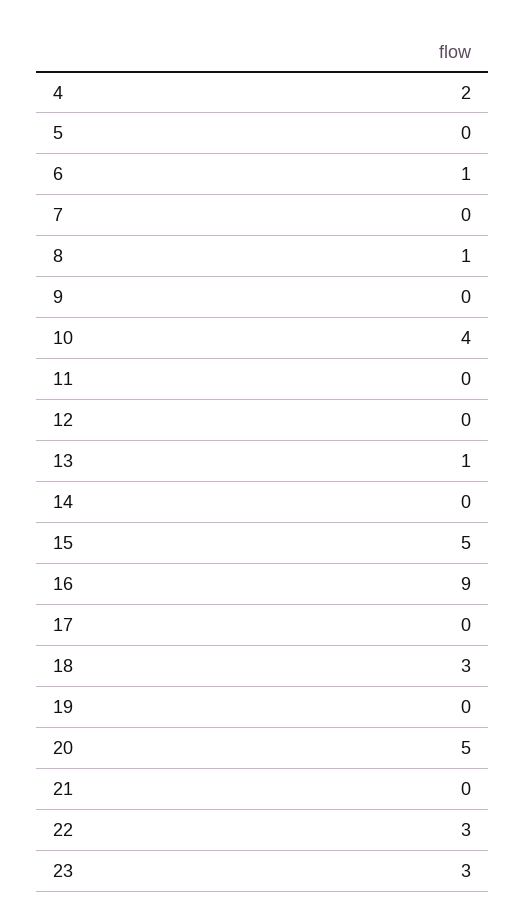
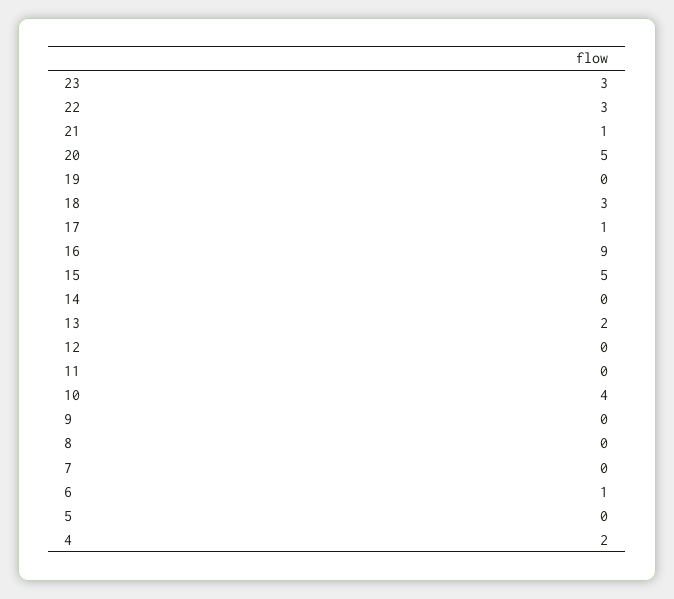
  {
    "4": 2,
    "5": 0,
    "6": 1,
    "7": 0,
-   "8": 1,
+   "8": 0,
    "9": 0,
    "10": 4,
    "11": 0,
    "12": 0,
-   "13": 1,
+   "13": 2,
    "14": 0,
    "15": 5,
    "16": 9,
-   "17": 0,
+   "17": 1,
    "18": 3,
    "19": 0,
    "20": 5,
-   "21": 0,
+   "21": 1,
    "22": 3,
    "23": 3
  }

